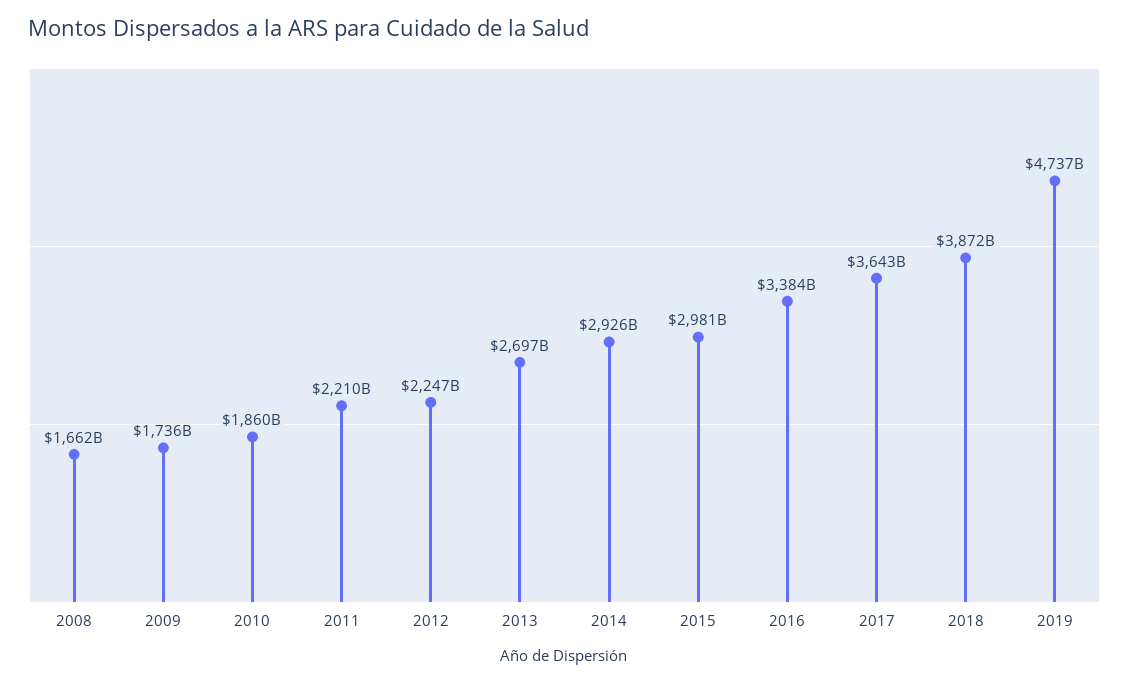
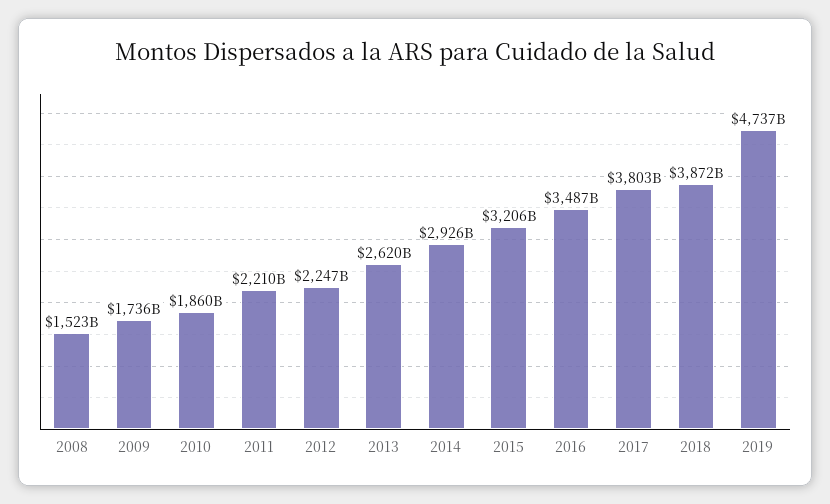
  {
-   "2008": 1662000000000,
+   "2008": 1523000000000,
    "2009": 1736000000000,
    "2010": 1860000000000,
    "2011": 2210000000000,
    "2012": 2247000000000,
-   "2013": 2697000000000,
+   "2013": 2620000000000,
    "2014": 2926000000000,
-   "2015": 2981000000000,
+   "2015": 3206000000000,
-   "2016": 3384000000000,
+   "2016": 3487000000000,
-   "2017": 3643000000000,
+   "2017": 3803000000000,
    "2018": 3872000000000,
    "2019": 4737000000000
  }

